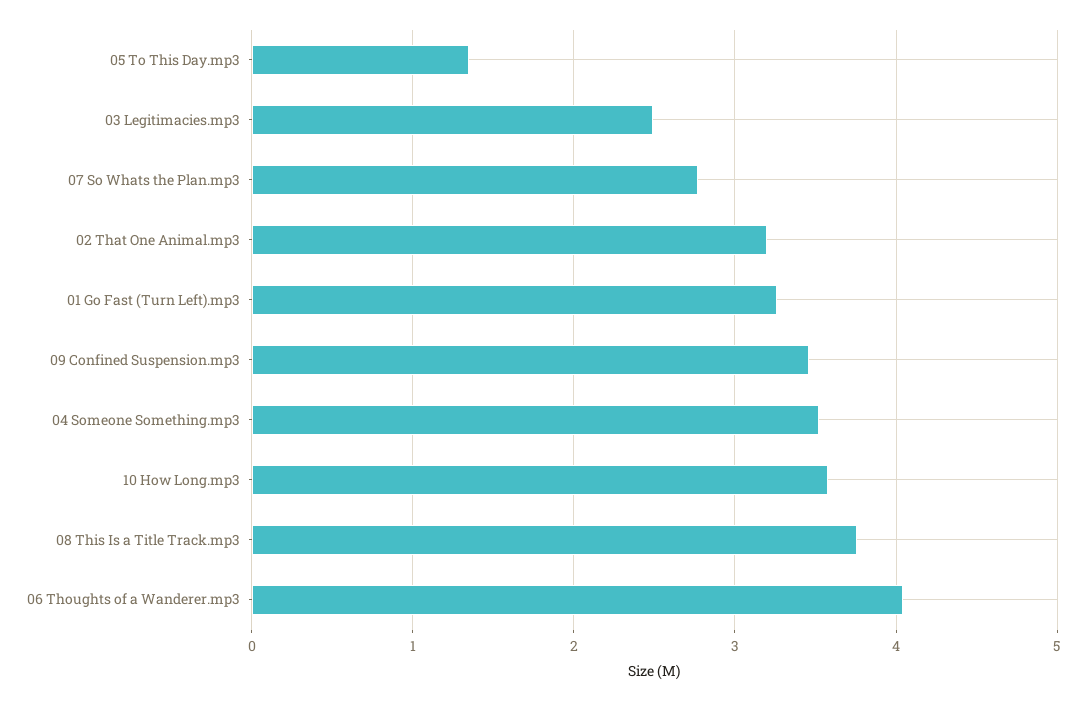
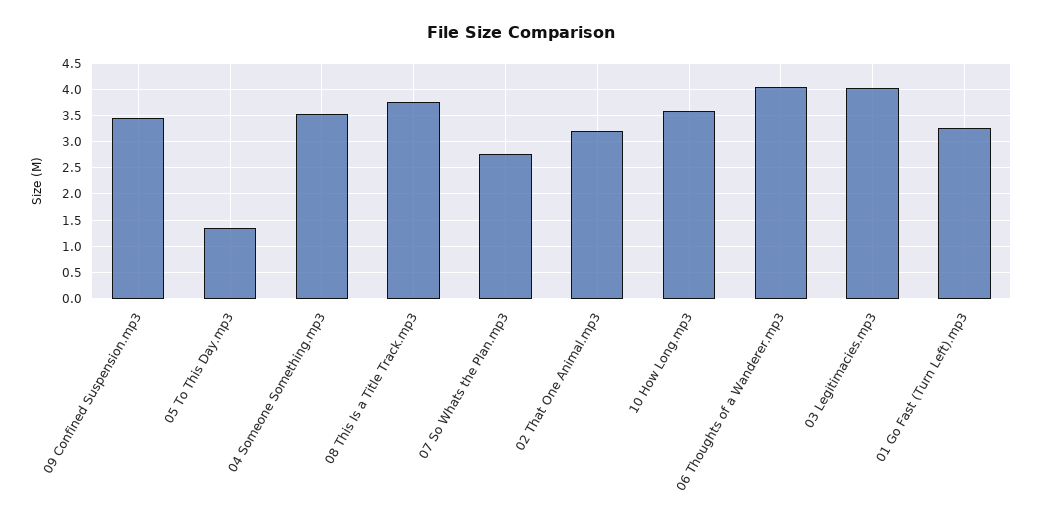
  {
    "05 To This Day.mp3": 1.4,
-   "03 Legitimacies.mp3": 2.5,
+   "03 Legitimacies.mp3": 4,
    "07 So Whats the Plan.mp3": 2.8,
    "02 That One Animal.mp3": 3.2,
    "01 Go Fast (Turn Left).mp3": 3.3,
    "09 Confined Suspension.mp3": 3.5,
    "04 Someone Something.mp3": 3.5,
    "10 How Long.mp3": 3.6,
    "08 This Is a Title Track.mp3": 3.8,
    "06 Thoughts of a Wanderer.mp3": 4
  }

